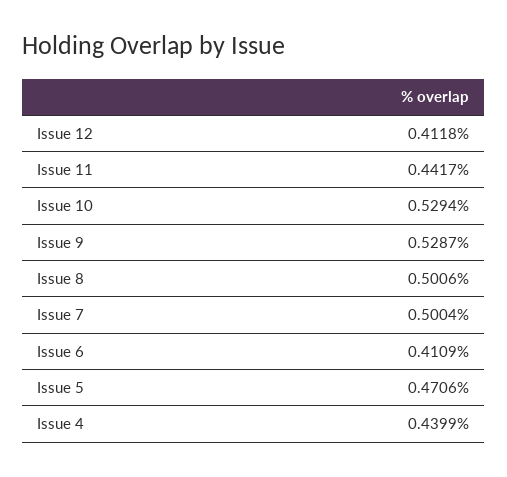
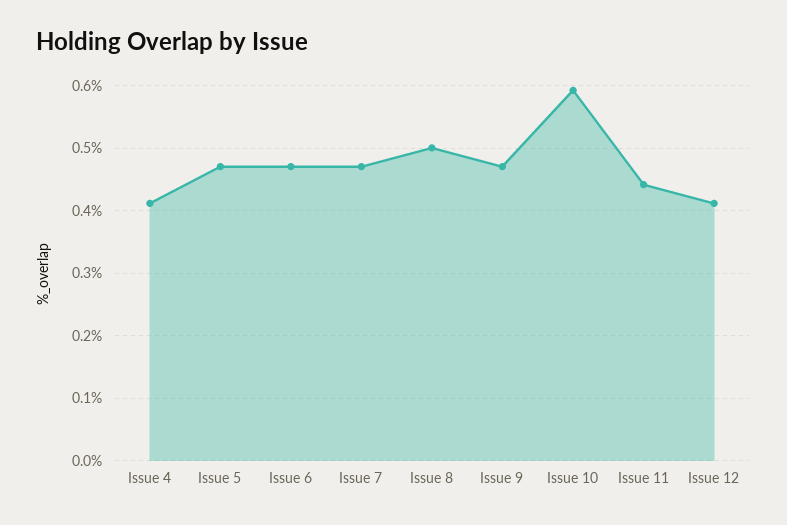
  {
    "Issue 12": 0.4118,
    "Issue 11": 0.4417,
-   "Issue 10": 0.5294,
+   "Issue 10": 0.59,
-   "Issue 9": 0.5287,
+   "Issue 9": 0.47,
    "Issue 8": 0.5006,
-   "Issue 7": 0.5004,
+   "Issue 7": 0.47,
-   "Issue 6": 0.4109,
+   "Issue 6": 0.47,
    "Issue 5": 0.4706,
-   "Issue 4": 0.4399
+   "Issue 4": 0.41
  }

